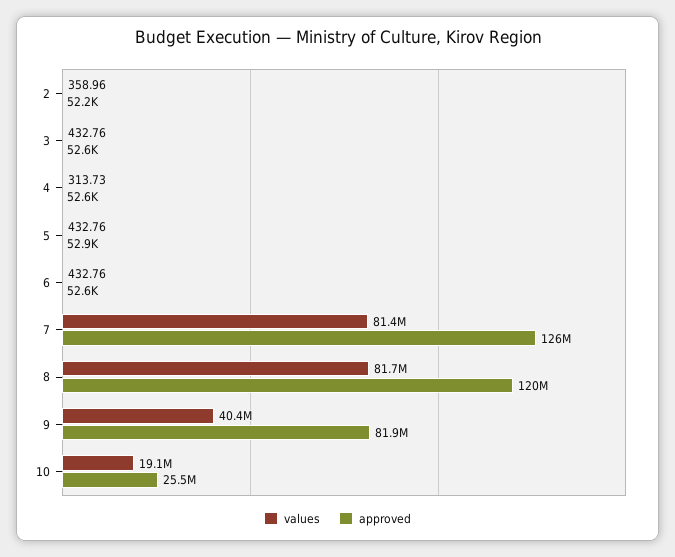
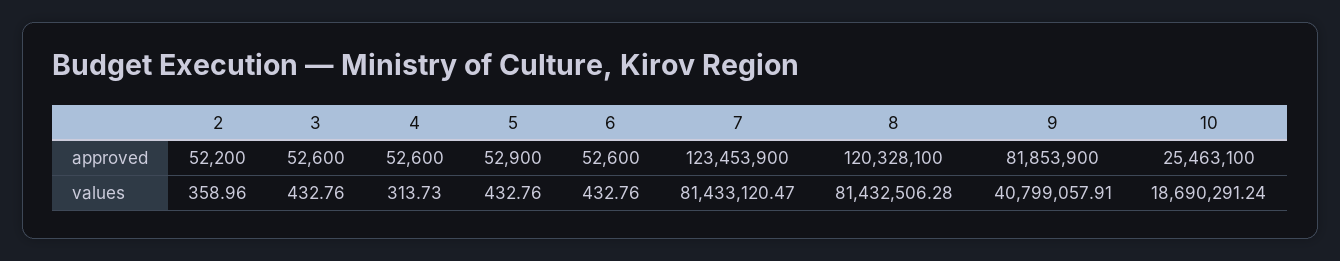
  {
    "values": {
      "2": 358.96,
      "3": 432.76,
      "4": 313.73,
      "5": 432.76,
      "6": 432.76,
      "7": 81433120.47,
-     "8": 81700000,
+     "8": 81432506.28,
-     "9": 40400000,
+     "9": 40799057.91,
-     "10": 19100000
+     "10": 18690291.24
    },
    "approved": {
      "2": 52200,
      "3": 52600,
      "4": 52600,
      "5": 52900,
      "6": 52600,
-     "7": 126000000,
+     "7": 123453900,
      "8": 120328100,
      "9": 81853900,
      "10": 25463100
    }
  }

